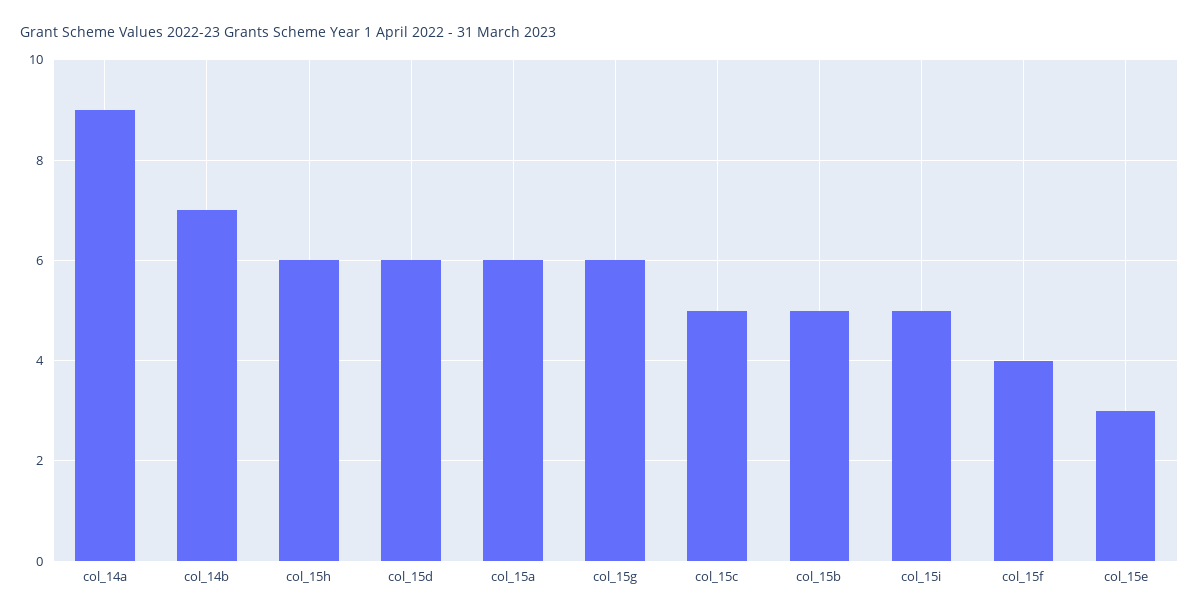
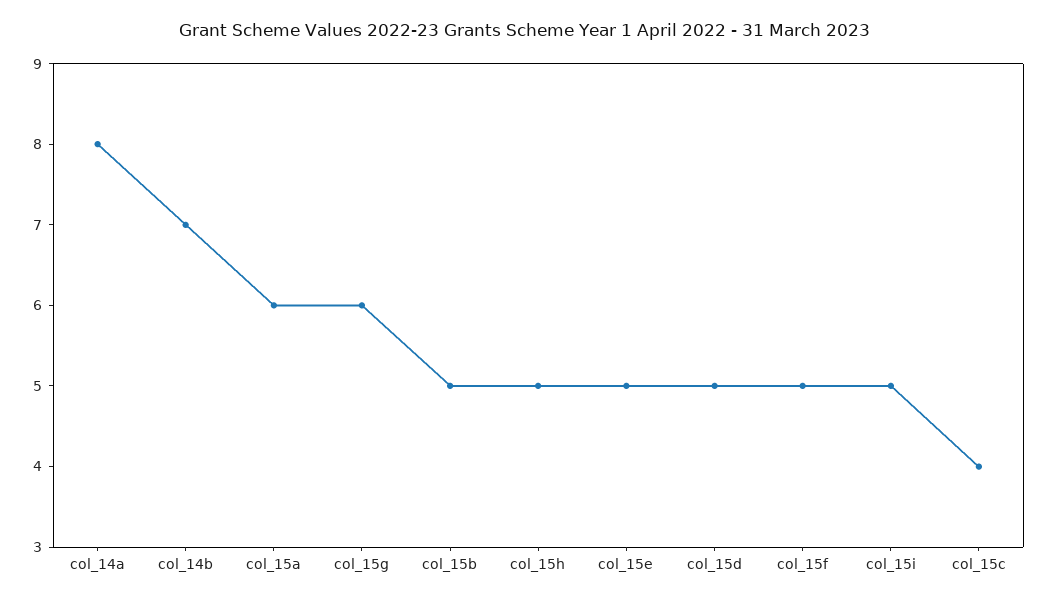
  {
-   "col_14a": 9,
+   "col_14a": 8,
    "col_14b": 7,
-   "col_15h": 6,
+   "col_15h": 5,
-   "col_15d": 6,
+   "col_15d": 5,
    "col_15a": 6,
    "col_15g": 6,
-   "col_15c": 5,
+   "col_15c": 4,
    "col_15b": 5,
    "col_15i": 5,
-   "col_15f": 4,
+   "col_15f": 5,
-   "col_15e": 3
+   "col_15e": 5
  }

